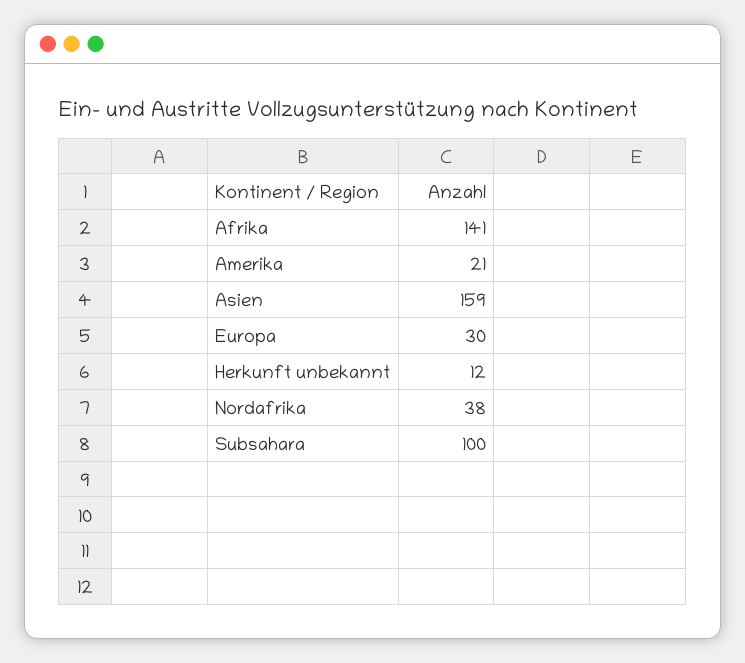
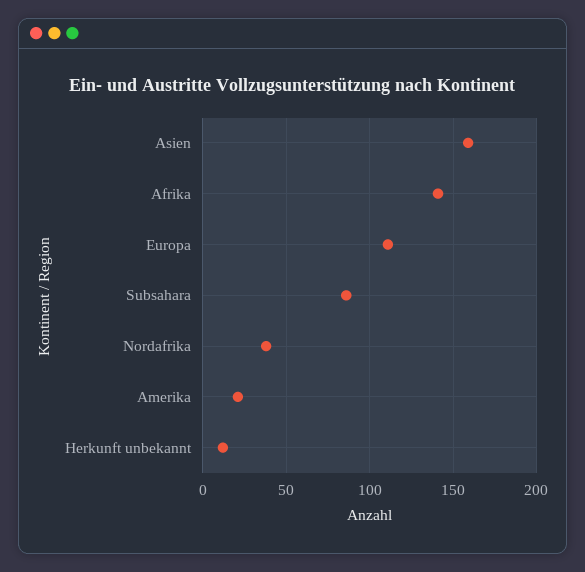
  {
    "Afrika": 141,
    "Amerika": 21,
    "Asien": 159,
-   "Europa": 30,
+   "Europa": 110,
    "Herkunft unbekannt": 12,
    "Nordafrika": 38,
-   "Subsahara": 100
+   "Subsahara": 85
  }

